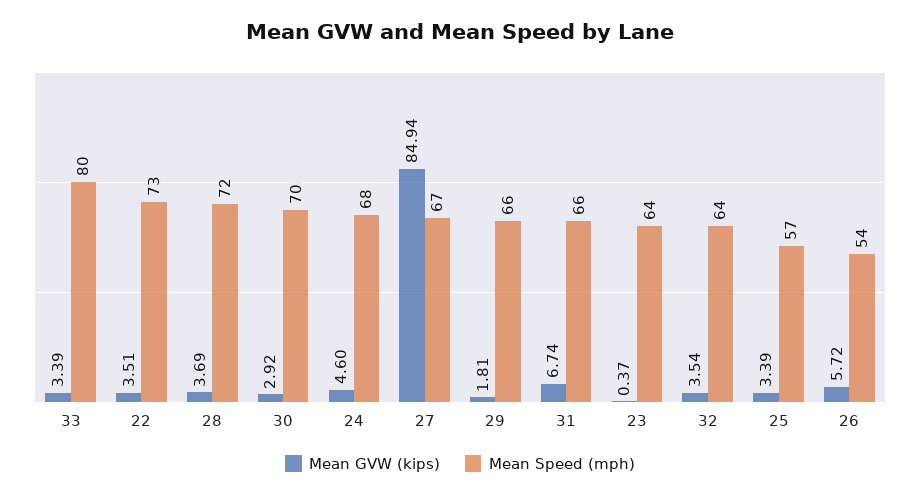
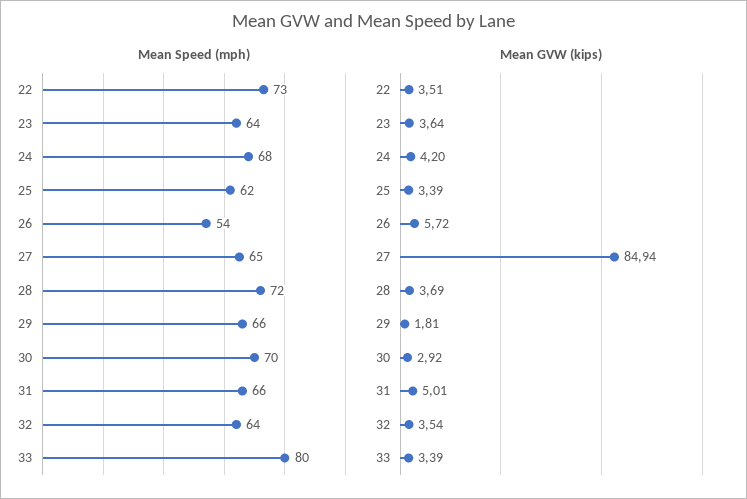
  {
    "Mean GVW (kips)": {
      "33": 3.39,
      "22": 3.51,
      "28": 3.69,
      "30": 2.92,
-     "24": 4.6,
+     "24": 4.2,
      "27": 84.94,
      "29": 1.81,
-     "31": 6.74,
+     "31": 5.01,
-     "23": 0.37,
+     "23": 3.64,
      "32": 3.54,
      "25": 3.39,
      "26": 5.72
    },
    "Mean Speed (mph)": {
      "33": 80,
      "22": 73,
      "28": 72,
      "30": 70,
      "24": 68,
-     "27": 67,
+     "27": 65,
      "29": 66,
      "31": 66,
      "23": 64,
      "32": 64,
-     "25": 57,
+     "25": 62,
      "26": 54
    }
  }

